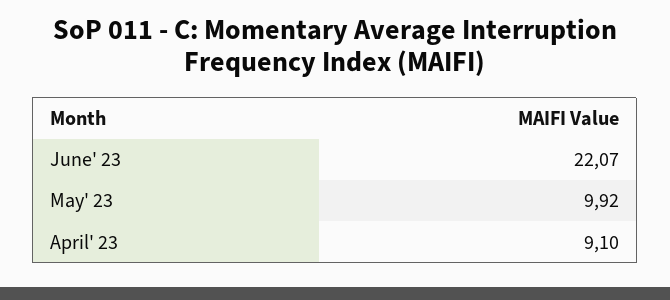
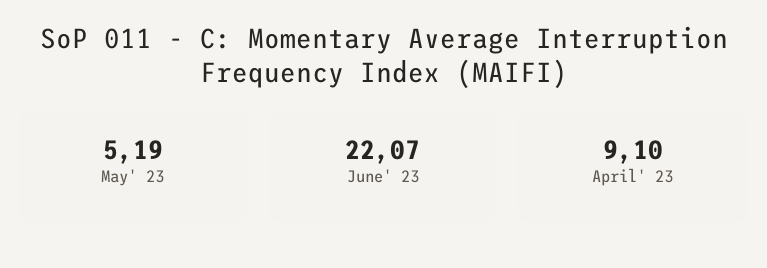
  {
    "June' 23": 22.07,
-   "May' 23": 9.92,
+   "May' 23": 5.19,
    "April' 23": 9.1
  }

